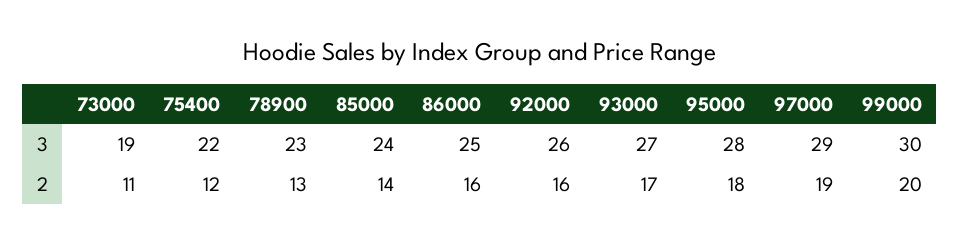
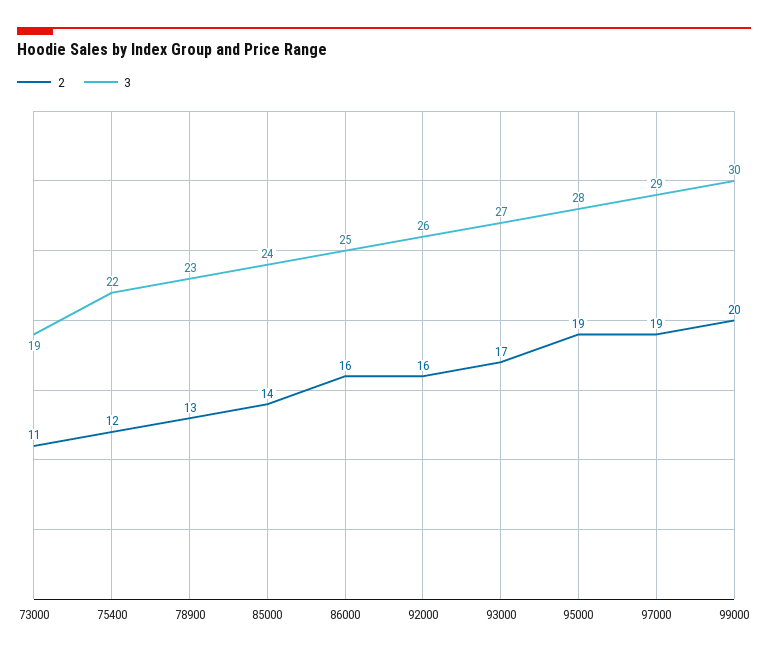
  {
    "3": {
      "73000": 19,
      "75400": 22,
      "78900": 23,
      "85000": 24,
      "86000": 25,
      "92000": 26,
      "93000": 27,
      "95000": 28,
      "97000": 29,
      "99000": 30
    },
    "2": {
      "73000": 11,
      "75400": 12,
      "78900": 13,
      "85000": 14,
      "86000": 16,
      "92000": 16,
      "93000": 17,
-     "95000": 18,
+     "95000": 19,
      "97000": 19,
      "99000": 20
    }
  }

